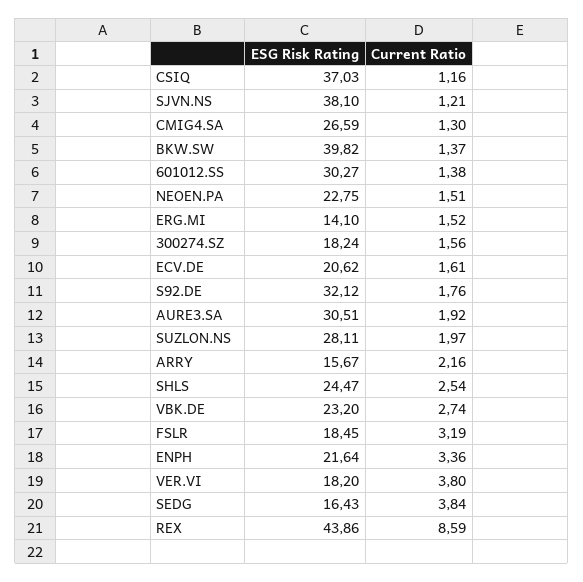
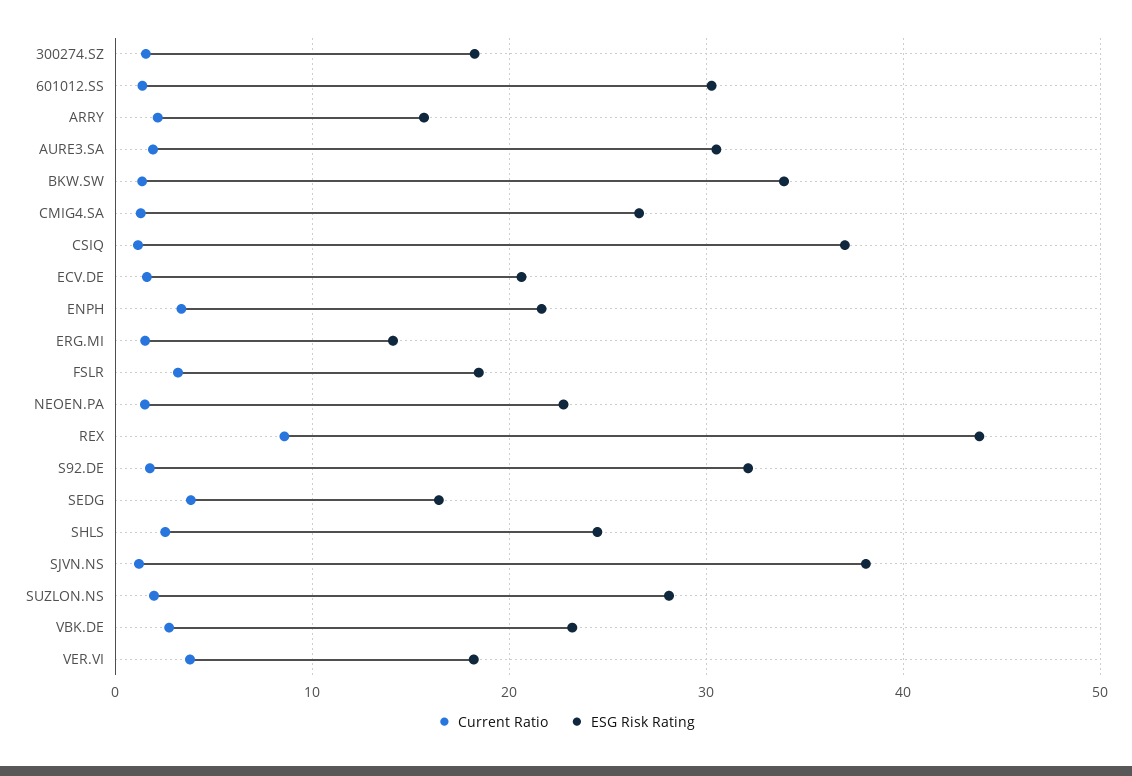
  {
    "ESG Risk Rating": {
      "CSIQ": 37.03,
      "SJVN.NS": 38.1,
      "CMIG4.SA": 26.59,
-     "BKW.SW": 39.82,
+     "BKW.SW": 34,
      "601012.SS": 30.27,
      "NEOEN.PA": 22.75,
      "ERG.MI": 14.1,
      "300274.SZ": 18.24,
      "ECV.DE": 20.62,
      "S92.DE": 32.12,
      "AURE3.SA": 30.51,
      "SUZLON.NS": 28.11,
      "ARRY": 15.67,
      "SHLS": 24.47,
      "VBK.DE": 23.2,
      "FSLR": 18.45,
      "ENPH": 21.64,
      "VER.VI": 18.2,
      "SEDG": 16.43,
      "REX": 43.86
    },
    "Current Ratio": {
      "CSIQ": 1.16,
      "SJVN.NS": 1.21,
      "CMIG4.SA": 1.3,
      "BKW.SW": 1.37,
      "601012.SS": 1.38,
      "NEOEN.PA": 1.51,
      "ERG.MI": 1.52,
      "300274.SZ": 1.56,
      "ECV.DE": 1.61,
      "S92.DE": 1.76,
      "AURE3.SA": 1.92,
      "SUZLON.NS": 1.97,
      "ARRY": 2.16,
      "SHLS": 2.54,
      "VBK.DE": 2.74,
      "FSLR": 3.19,
      "ENPH": 3.36,
      "VER.VI": 3.8,
      "SEDG": 3.84,
      "REX": 8.59
    }
  }

